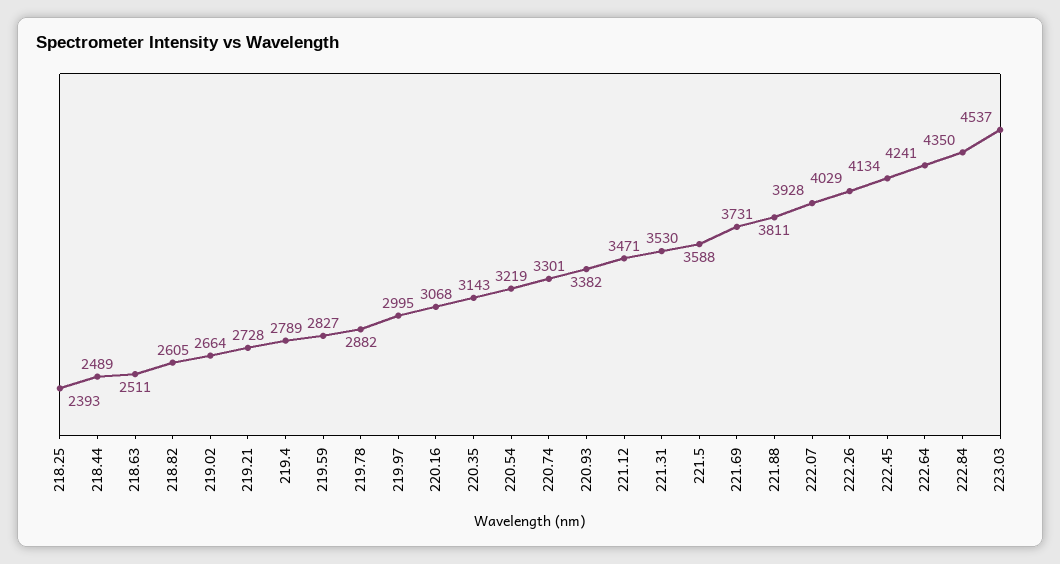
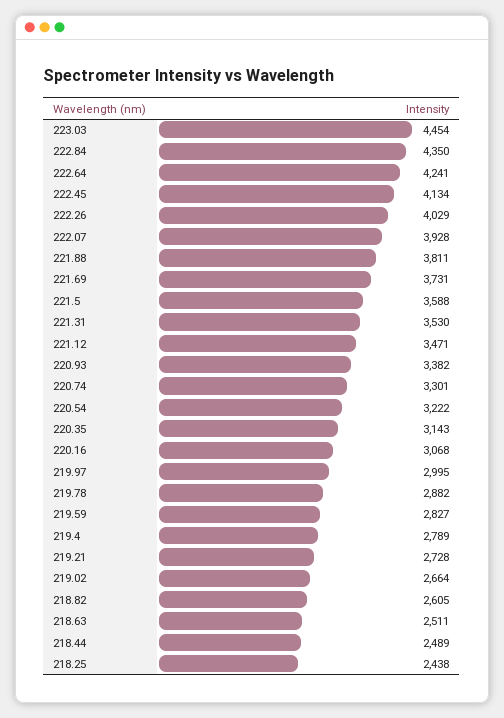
  {
-   "218.25": 2393,
+   "218.25": 2438,
    "218.44": 2489,
    "218.63": 2511,
    "218.82": 2605,
    "219.02": 2664,
    "219.21": 2728,
    "219.4": 2789,
    "219.59": 2827,
    "219.78": 2882,
    "219.97": 2995,
    "220.16": 3068,
    "220.35": 3143,
-   "220.54": 3219,
+   "220.54": 3222,
    "220.74": 3301,
    "220.93": 3382,
    "221.12": 3471,
    "221.31": 3530,
    "221.5": 3588,
    "221.69": 3731,
    "221.88": 3811,
    "222.07": 3928,
    "222.26": 4029,
    "222.45": 4134,
    "222.64": 4241,
    "222.84": 4350,
-   "223.03": 4537
+   "223.03": 4454
  }

